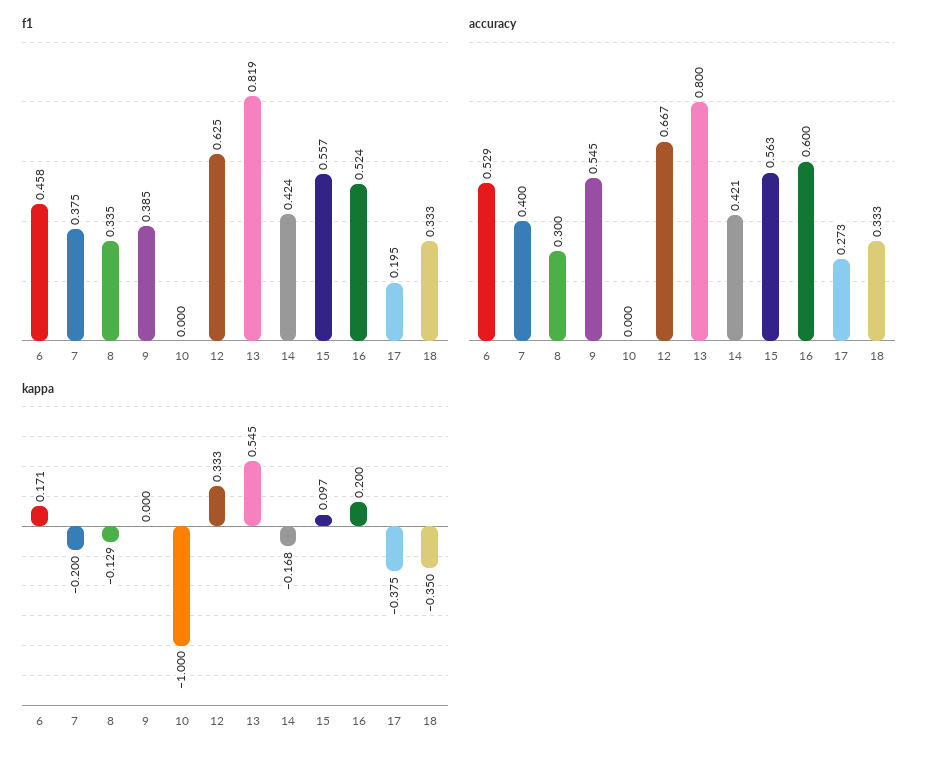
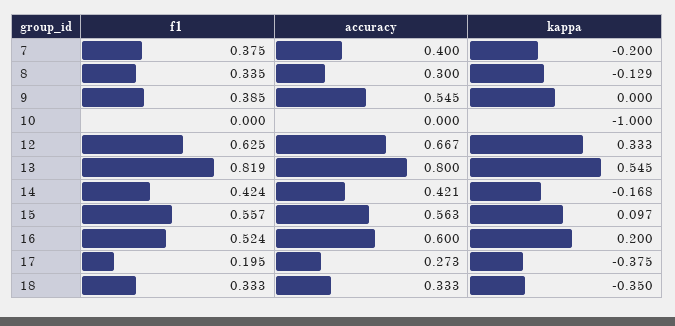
  {
    "f1": {
-     "6": 0.458,
      "7": 0.375,
      "8": 0.335,
      "9": 0.385,
      "10": 0,
      "12": 0.625,
      "13": 0.819,
      "14": 0.424,
      "15": 0.557,
      "16": 0.524,
      "17": 0.195,
      "18": 0.333
    },
    "accuracy": {
-     "6": 0.529,
      "7": 0.4,
      "8": 0.3,
      "9": 0.545,
      "10": 0,
      "12": 0.667,
      "13": 0.8,
      "14": 0.421,
      "15": 0.563,
      "16": 0.6,
      "17": 0.273,
      "18": 0.333
    },
    "kappa": {
-     "6": 0.171,
      "7": -0.2,
      "8": -0.129,
      "9": 0,
      "10": -1,
      "12": 0.333,
      "13": 0.545,
      "14": -0.168,
      "15": 0.097,
      "16": 0.2,
      "17": -0.375,
      "18": -0.35
    }
  }

